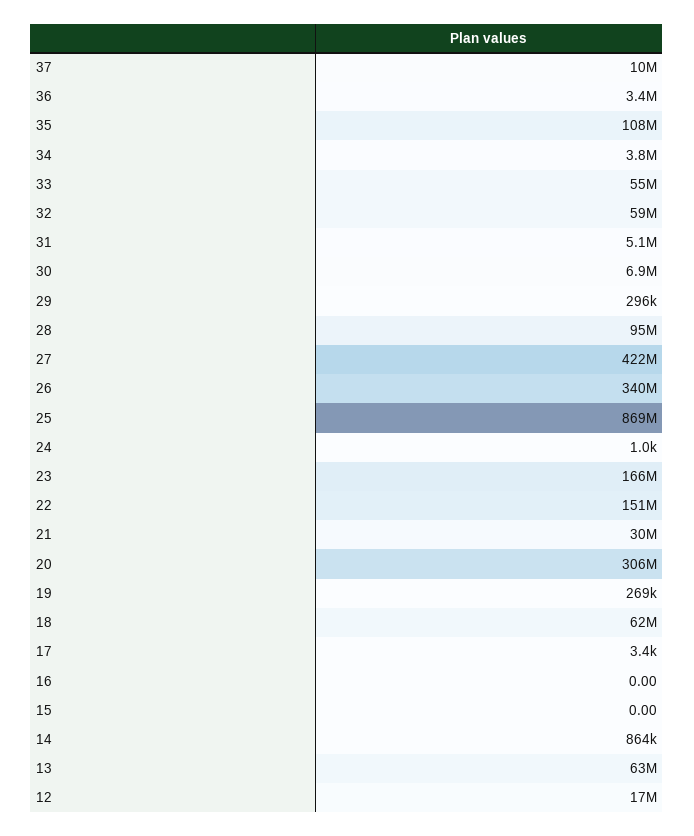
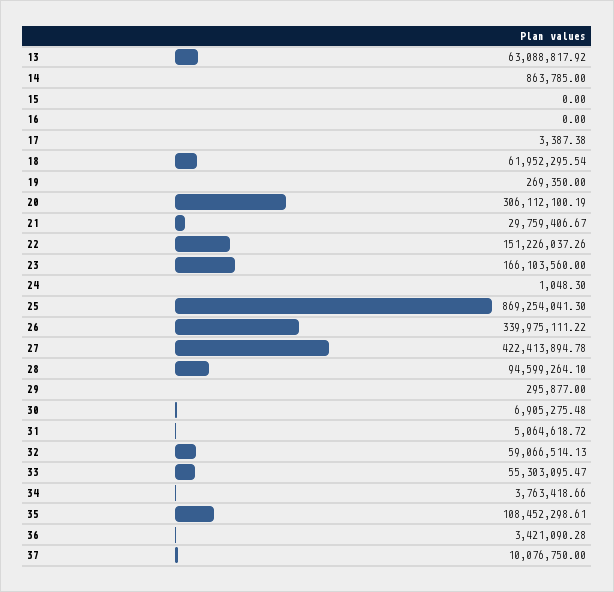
  {
    "37": 10076750,
    "36": 3421090.28,
    "35": 108452298.61,
    "34": 3763418.66,
    "33": 55303095.47,
    "32": 59066514.13,
    "31": 5064618.72,
    "30": 6905275.48,
    "29": 295877,
    "28": 94599264.1,
    "27": 422413894.78,
    "26": 339975111.22,
    "25": 869254041.3,
    "24": 1048.3,
    "23": 166103560,
    "22": 151226037.26,
    "21": 29759406.67,
    "20": 306112100.19,
    "19": 269350,
    "18": 61952295.54,
    "17": 3387.38,
    "16": 0,
    "15": 0,
    "14": 863785,
-   "13": 63088817.92,
+   "13": 63088817.92
-   "12": 17000000
  }

